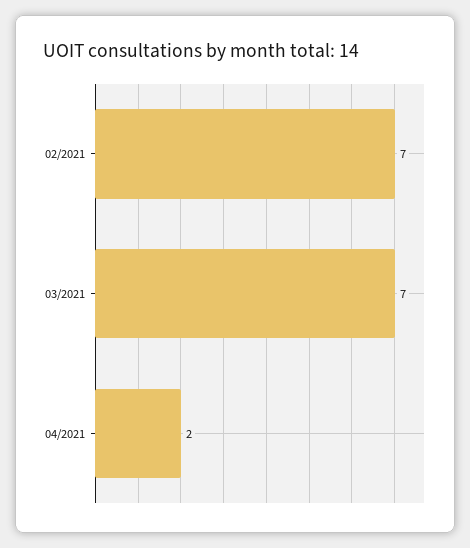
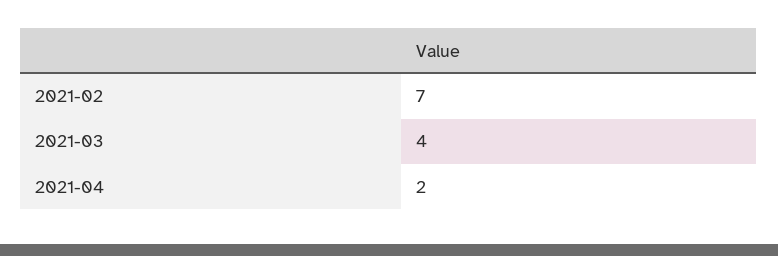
  {
    "02/2021": 7,
-   "03/2021": 7,
+   "03/2021": 4,
    "04/2021": 2
  }

